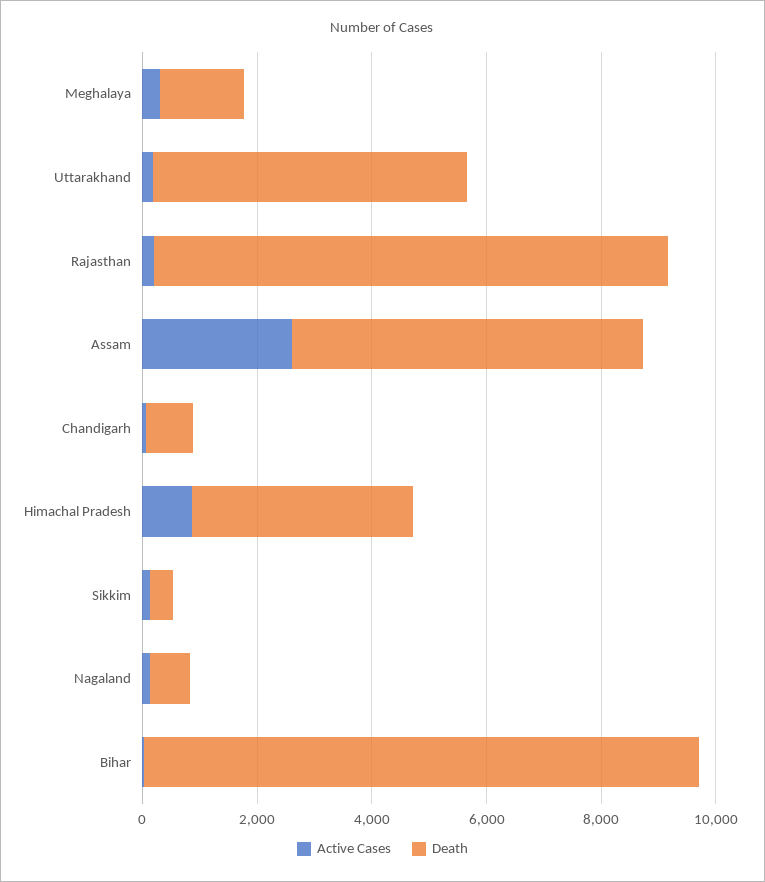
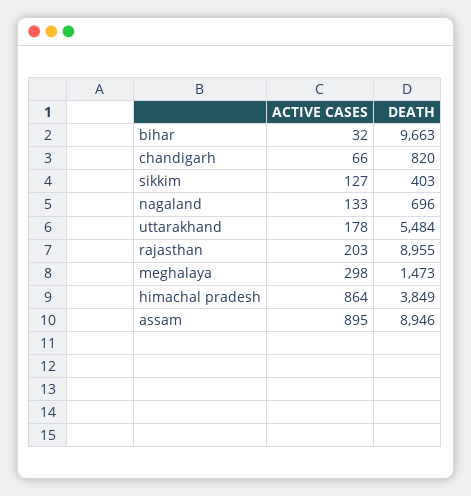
  {
    "Active Cases": {
      "Meghalaya": 298,
      "Uttarakhand": 178,
      "Rajasthan": 203,
-     "Assam": 2500,
+     "Assam": 895,
      "Chandigarh": 66,
      "Himachal Pradesh": 864,
      "Sikkim": 127,
      "Nagaland": 133,
      "Bihar": 32
    },
    "Death": {
      "Meghalaya": 1473,
      "Uttarakhand": 5484,
      "Rajasthan": 8955,
-     "Assam": 6000,
+     "Assam": 8946,
      "Chandigarh": 820,
      "Himachal Pradesh": 3849,
      "Sikkim": 403,
      "Nagaland": 696,
      "Bihar": 9663
    }
  }

